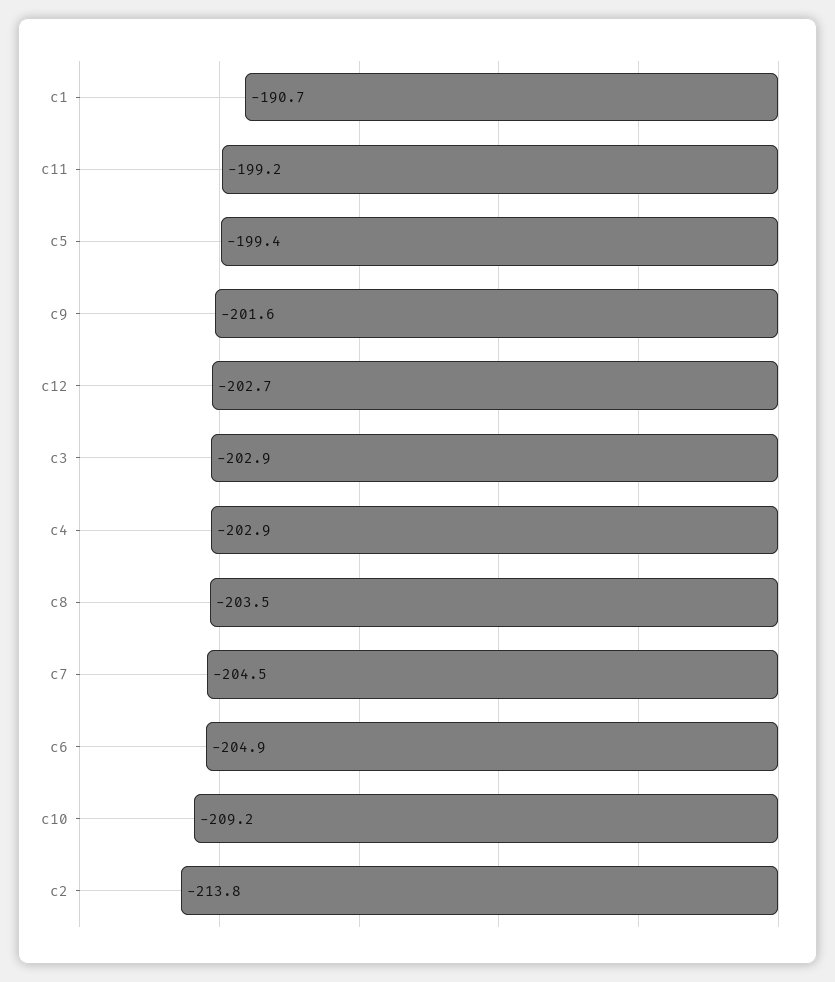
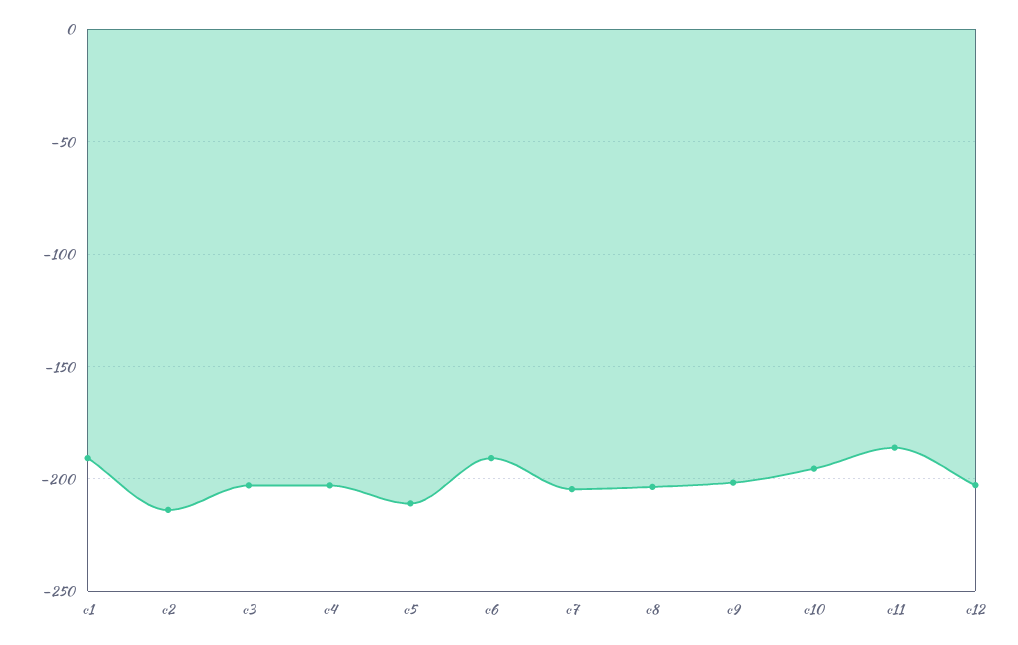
  {
    "c1": -190.7,
-   "c11": -199.2,
+   "c11": -185,
-   "c5": -199.4,
+   "c5": -210,
    "c9": -201.6,
    "c12": -202.7,
    "c3": -202.9,
    "c4": -202.9,
    "c8": -203.5,
    "c7": -204.5,
-   "c6": -204.9,
+   "c6": -190,
-   "c10": -209.2,
+   "c10": -195,
    "c2": -213.8
  }

